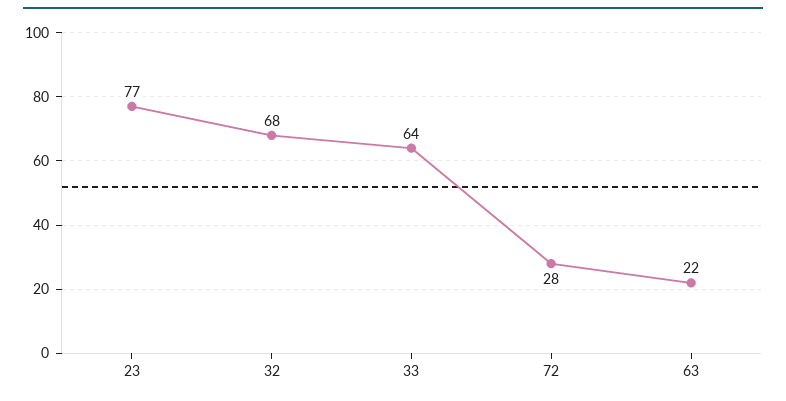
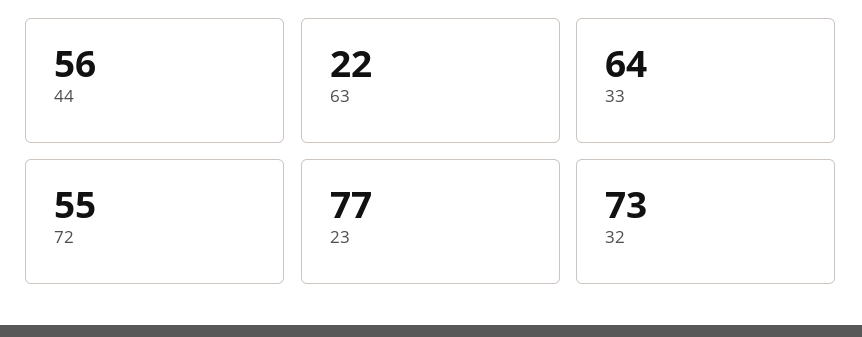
  {
    "23": 77,
-   "32": 68,
+   "32": 73,
    "33": 64,
-   "72": 28,
+   "72": 55,
-   "63": 22
+   "63": 22,
+   "44": 56
  }

